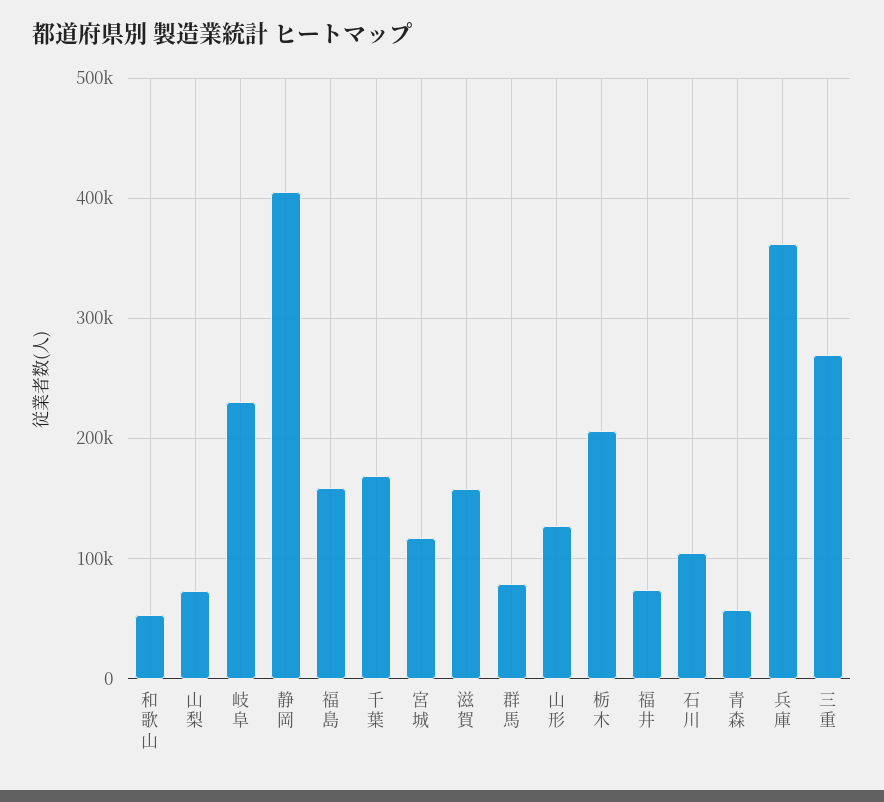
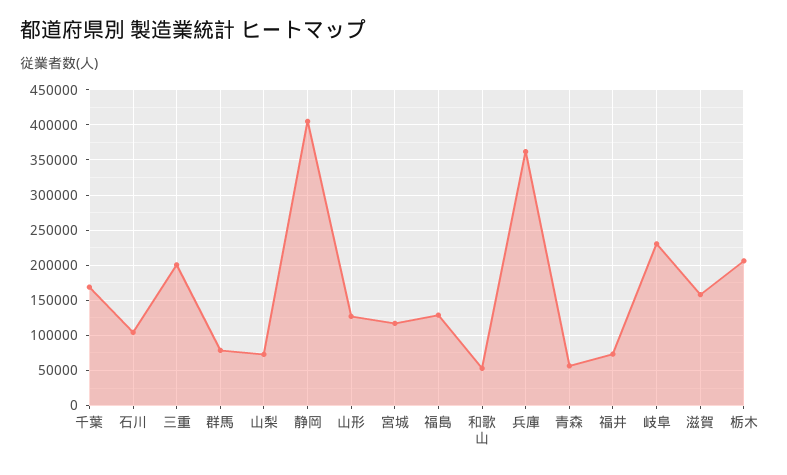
  {
    "和歌山": 50000,
    "山梨": 70000,
    "岐阜": 230000,
    "静岡": 410000,
-   "福島": 160000,
+   "福島": 130000,
    "千葉": 170000,
    "宮城": 120000,
    "滋賀": 160000,
    "群馬": 80000,
    "山形": 130000,
    "栃木": 210000,
    "福井": 70000,
    "石川": 100000,
    "青森": 60000,
    "兵庫": 360000,
-   "三重": 270000
+   "三重": 200000
  }

